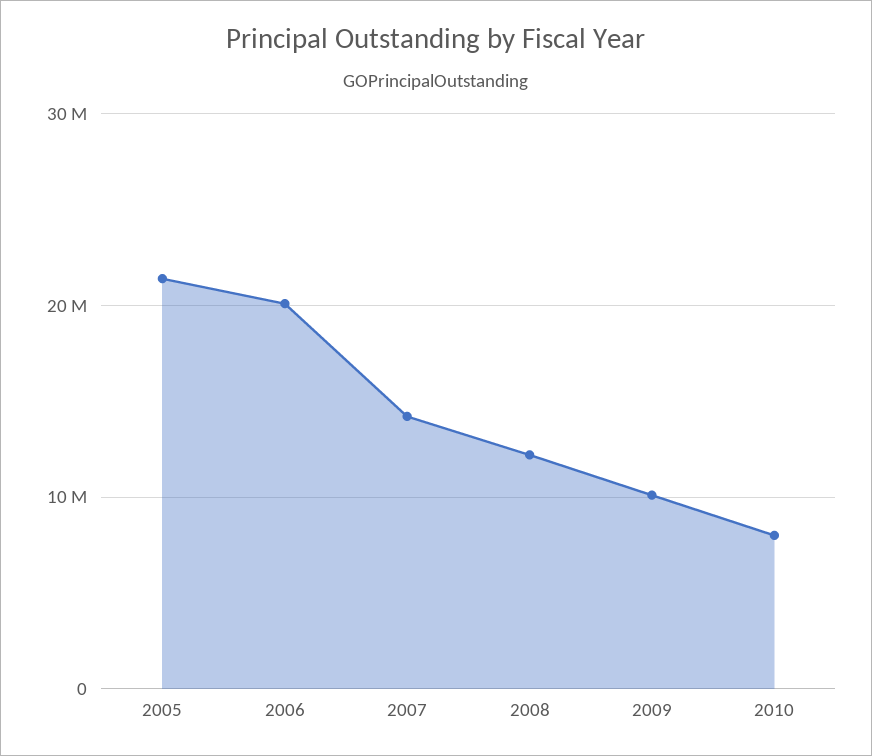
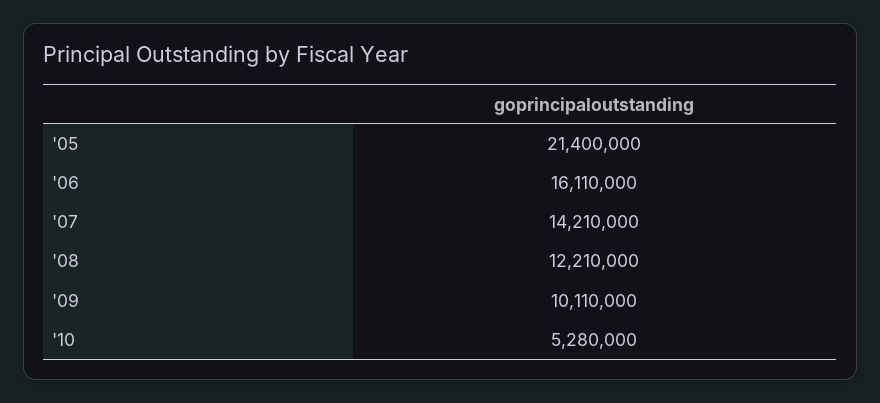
  {
    "2005": 21400000,
-   "2006": 20000000,
+   "2006": 16110000,
    "2007": 14210000,
    "2008": 12210000,
    "2009": 10110000,
-   "2010": 8000000
+   "2010": 5280000
  }

